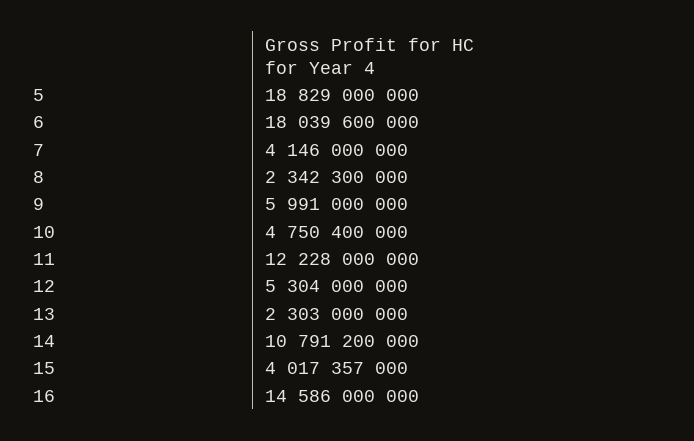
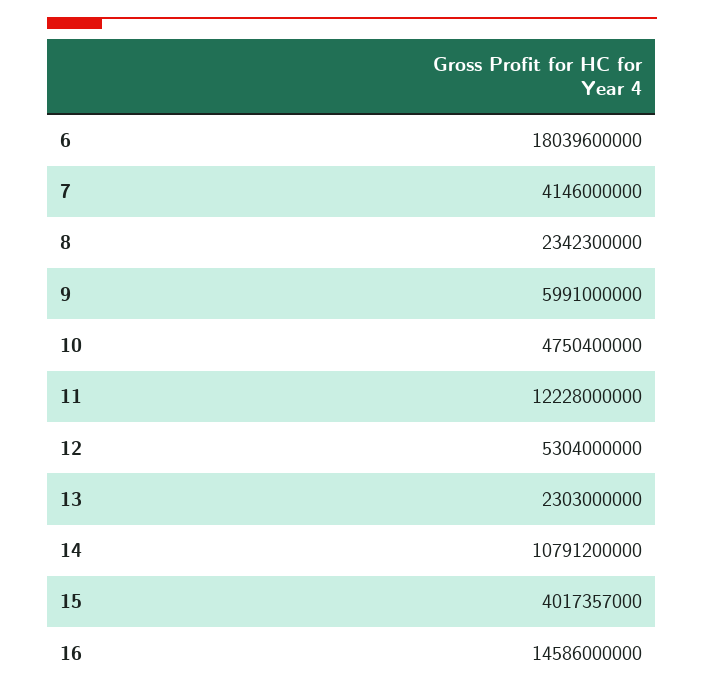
  {
-   "5": 18829000000,
    "6": 18039600000,
    "7": 4146000000,
    "8": 2342300000,
    "9": 5991000000,
    "10": 4750400000,
    "11": 12228000000,
    "12": 5304000000,
    "13": 2303000000,
    "14": 10791200000,
    "15": 4017357000,
    "16": 14586000000
  }

